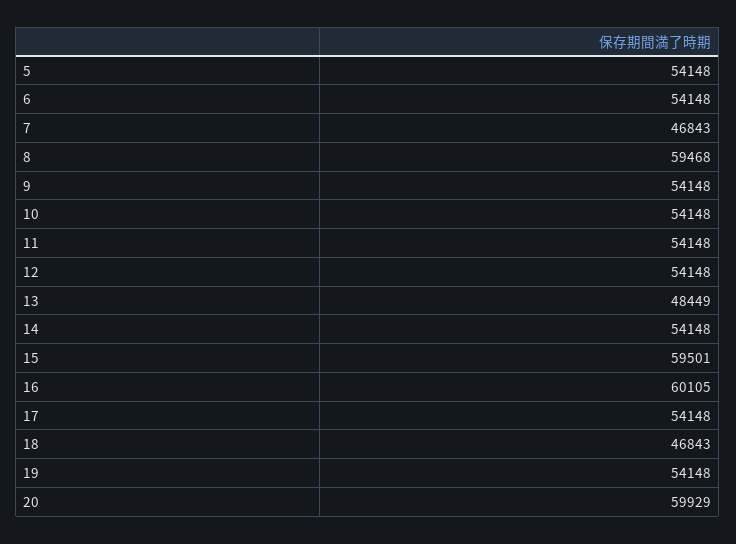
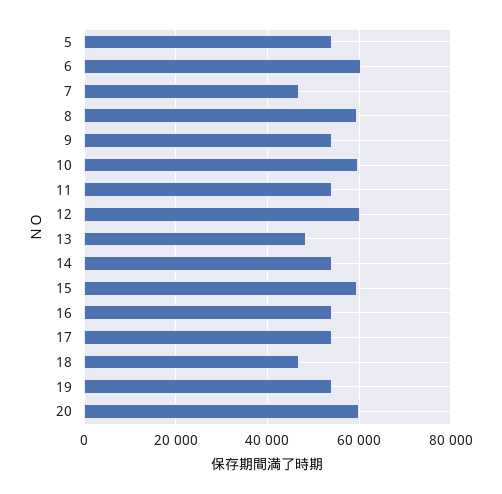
  {
    "5": 54148,
-   "6": 54148,
+   "6": 60000,
    "7": 46843,
    "8": 59468,
    "9": 54148,
-   "10": 54148,
+   "10": 60000,
    "11": 54148,
-   "12": 54148,
+   "12": 60000,
    "13": 48449,
    "14": 54148,
    "15": 59501,
-   "16": 60105,
+   "16": 54000,
    "17": 54148,
    "18": 46843,
    "19": 54148,
    "20": 59929
  }

